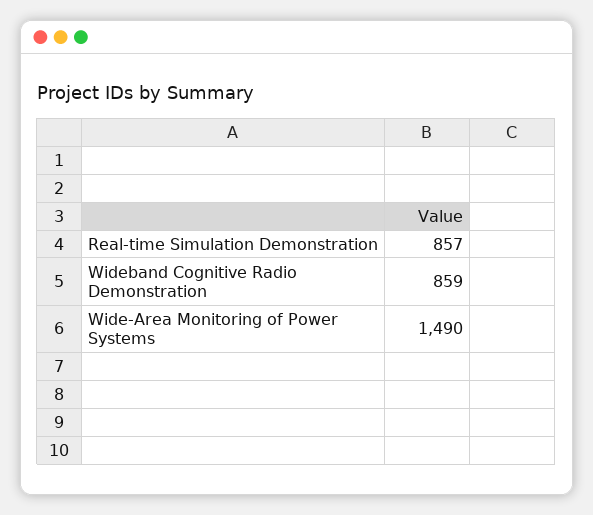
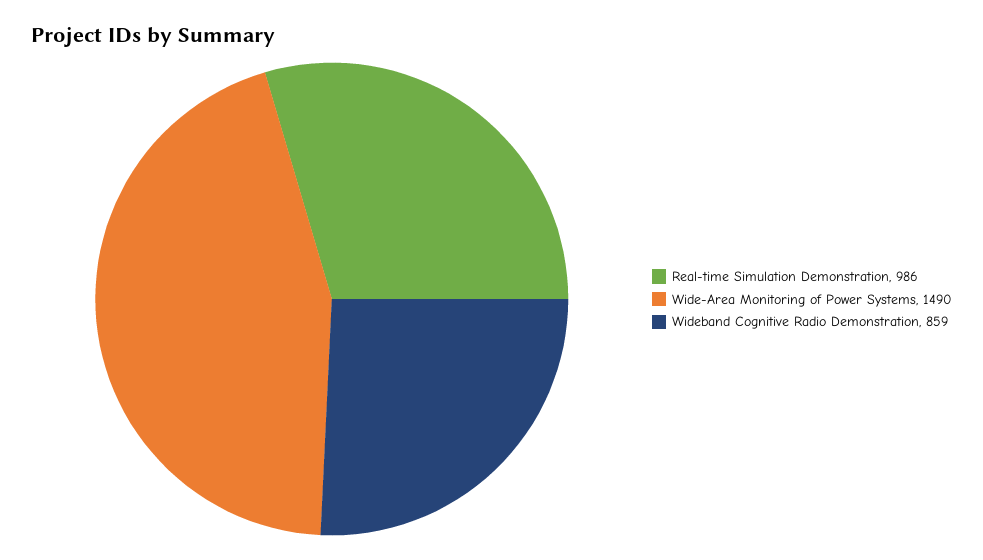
  {
-   "Real-time Simulation Demonstration": 857,
+   "Real-time Simulation Demonstration": 986,
    "Wideband Cognitive Radio Demonstration": 859,
    "Wide-Area Monitoring of Power Systems": 1490
  }

